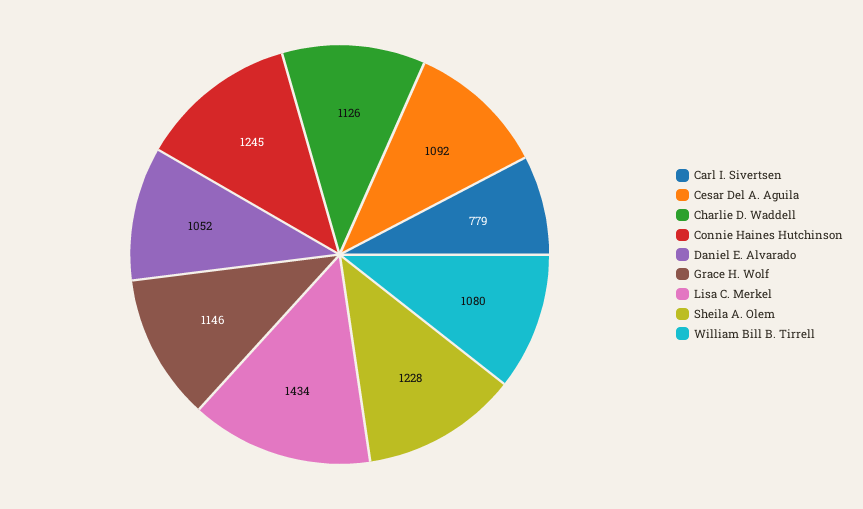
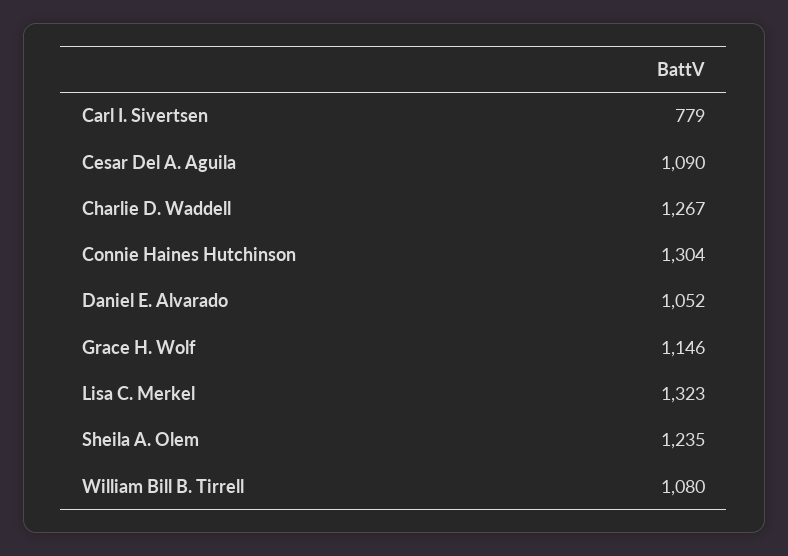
  {
    "Carl I. Sivertsen": 779,
-   "Cesar Del A. Aguila": 1092,
+   "Cesar Del A. Aguila": 1090,
-   "Charlie D. Waddell": 1126,
+   "Charlie D. Waddell": 1267,
-   "Connie Haines Hutchinson": 1245,
+   "Connie Haines Hutchinson": 1304,
    "Daniel E. Alvarado": 1052,
    "Grace H. Wolf": 1146,
-   "Lisa C. Merkel": 1434,
+   "Lisa C. Merkel": 1323,
-   "Sheila A. Olem": 1228,
+   "Sheila A. Olem": 1235,
    "William Bill B. Tirrell": 1080
  }

